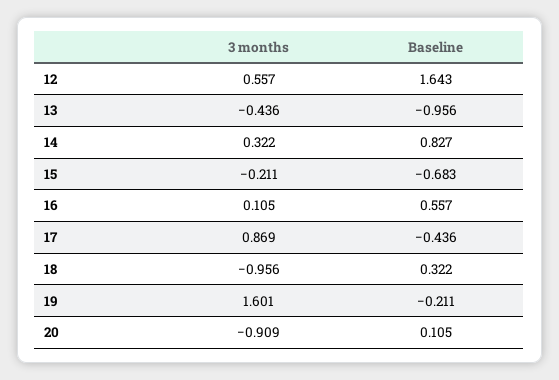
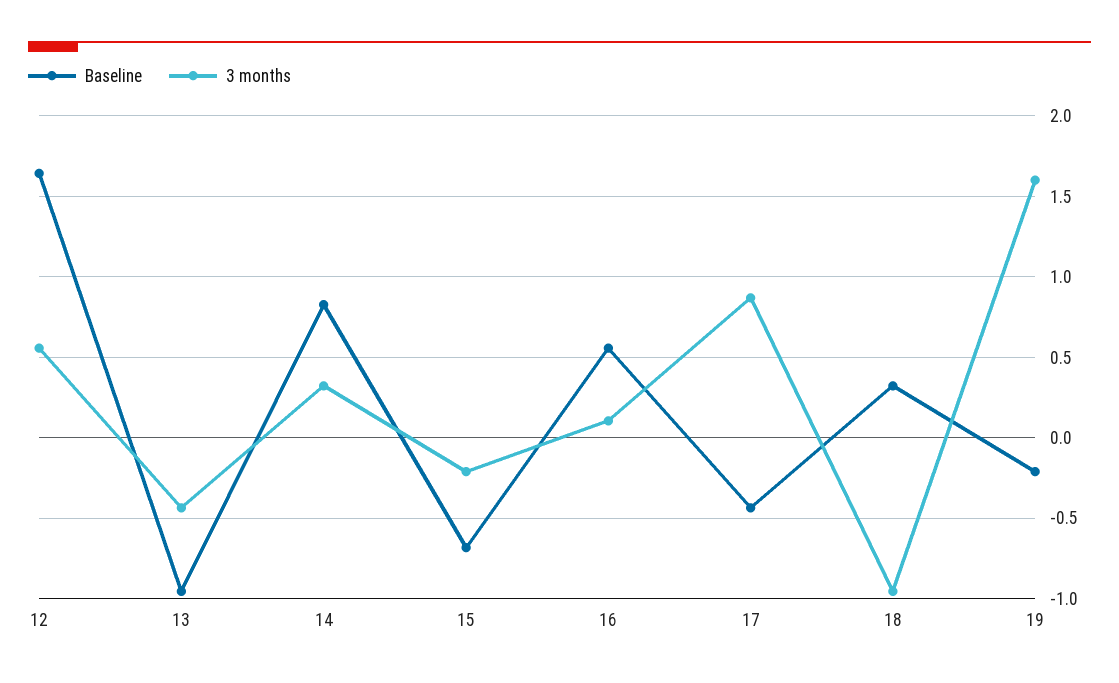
  {
    "3 months": {
      "12": 0.557,
      "13": -0.436,
      "14": 0.322,
      "15": -0.211,
      "16": 0.105,
      "17": 0.869,
      "18": -0.956,
-     "19": 1.601,
+     "19": 1.601
-     "20": -0.909
    },
    "Baseline": {
      "12": 1.643,
      "13": -0.956,
      "14": 0.827,
      "15": -0.683,
      "16": 0.557,
      "17": -0.436,
      "18": 0.322,
-     "19": -0.211,
+     "19": -0.211
-     "20": 0.105
    }
  }

